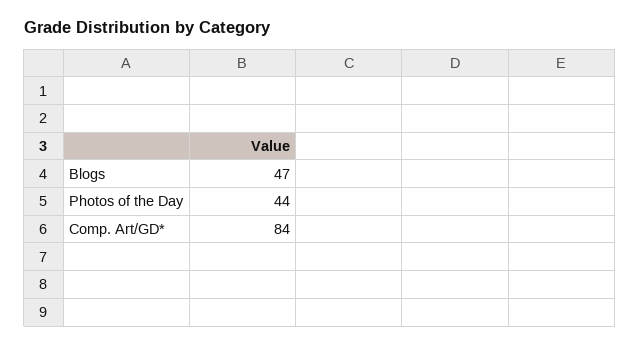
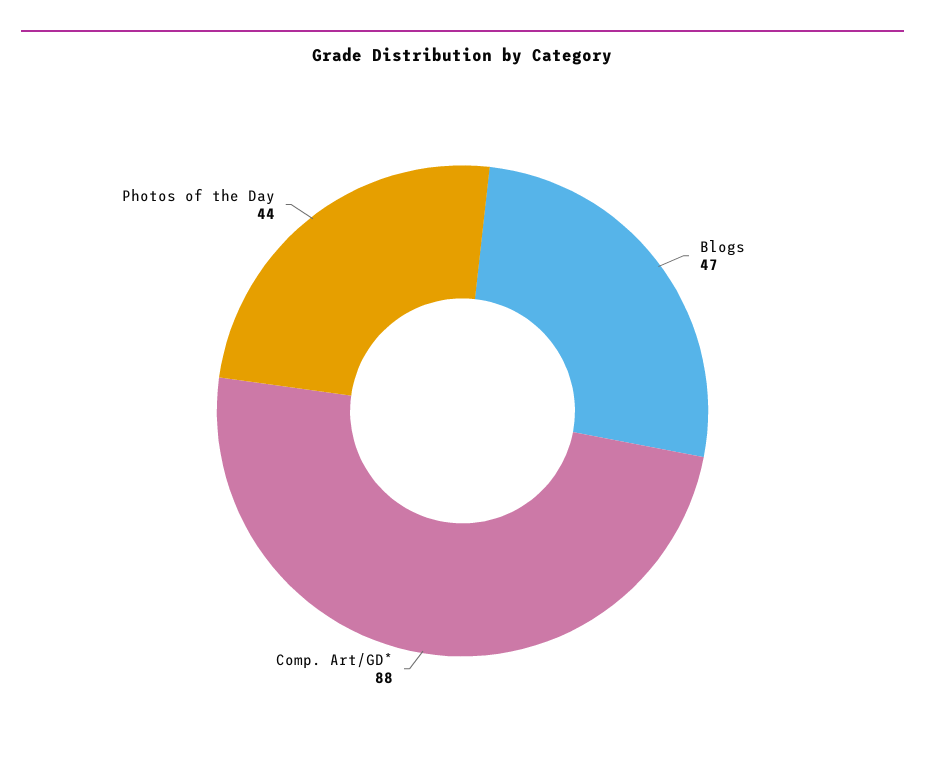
  {
    "Blogs": 47,
    "Photos of the Day": 44,
-   "Comp. Art/GD*": 84
+   "Comp. Art/GD*": 88
  }

